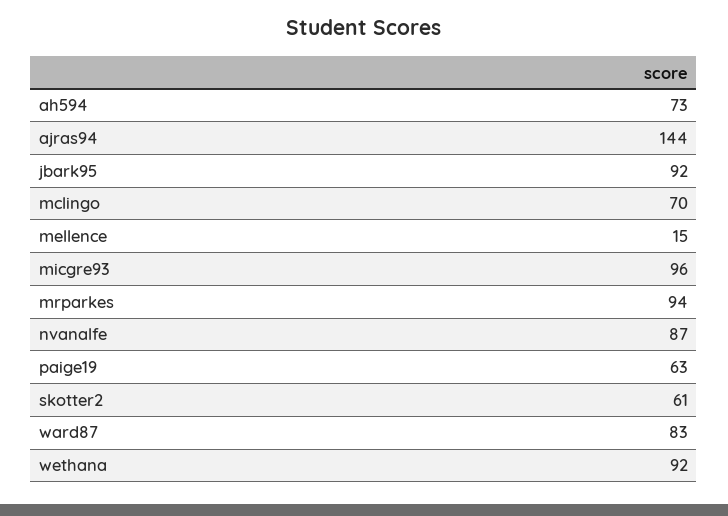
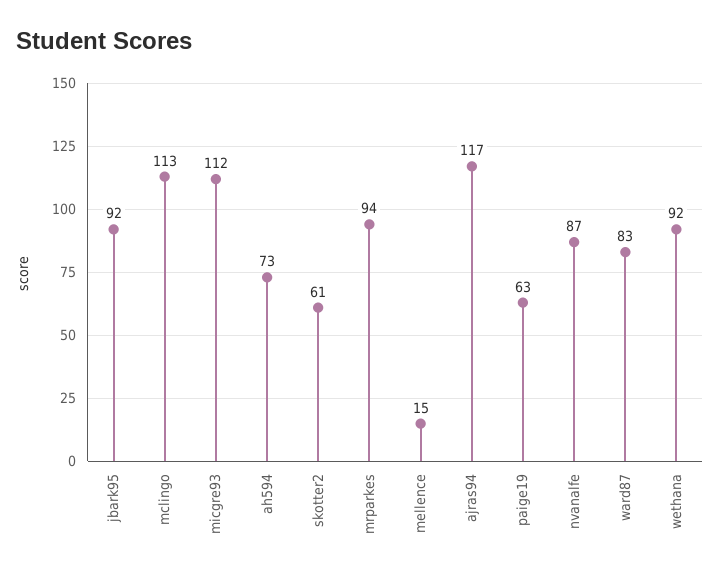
  {
    "ah594": 73,
-   "ajras94": 144,
+   "ajras94": 117,
    "jbark95": 92,
-   "mclingo": 70,
+   "mclingo": 113,
    "mellence": 15,
-   "micgre93": 96,
+   "micgre93": 112,
    "mrparkes": 94,
    "nvanalfe": 87,
    "paige19": 63,
    "skotter2": 61,
    "ward87": 83,
    "wethana": 92
  }

